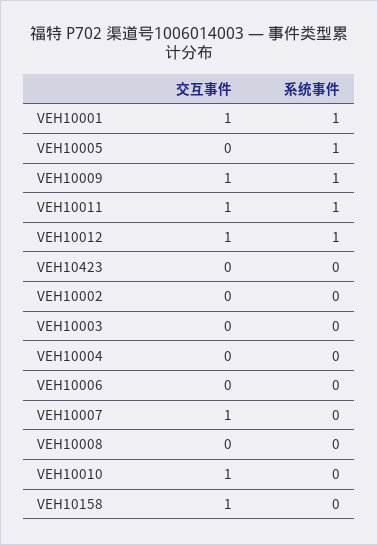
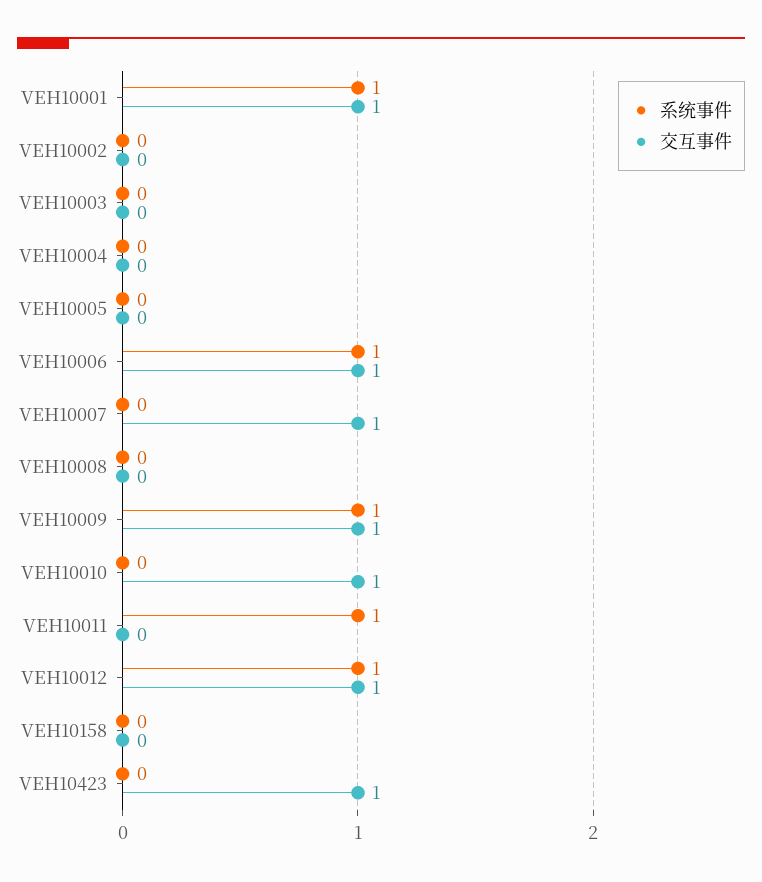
  {
    "交互事件": {
      "VEH10001": 1,
      "VEH10005": 0,
      "VEH10009": 1,
-     "VEH10011": 1,
+     "VEH10011": 0,
      "VEH10012": 1,
-     "VEH10423": 0,
+     "VEH10423": 1,
      "VEH10002": 0,
      "VEH10003": 0,
      "VEH10004": 0,
-     "VEH10006": 0,
+     "VEH10006": 1,
      "VEH10007": 1,
      "VEH10008": 0,
      "VEH10010": 1,
-     "VEH10158": 1
+     "VEH10158": 0
    },
    "系统事件": {
      "VEH10001": 1,
-     "VEH10005": 1,
+     "VEH10005": 0,
      "VEH10009": 1,
      "VEH10011": 1,
      "VEH10012": 1,
      "VEH10423": 0,
      "VEH10002": 0,
      "VEH10003": 0,
      "VEH10004": 0,
-     "VEH10006": 0,
+     "VEH10006": 1,
      "VEH10007": 0,
      "VEH10008": 0,
      "VEH10010": 0,
      "VEH10158": 0
    }
  }

